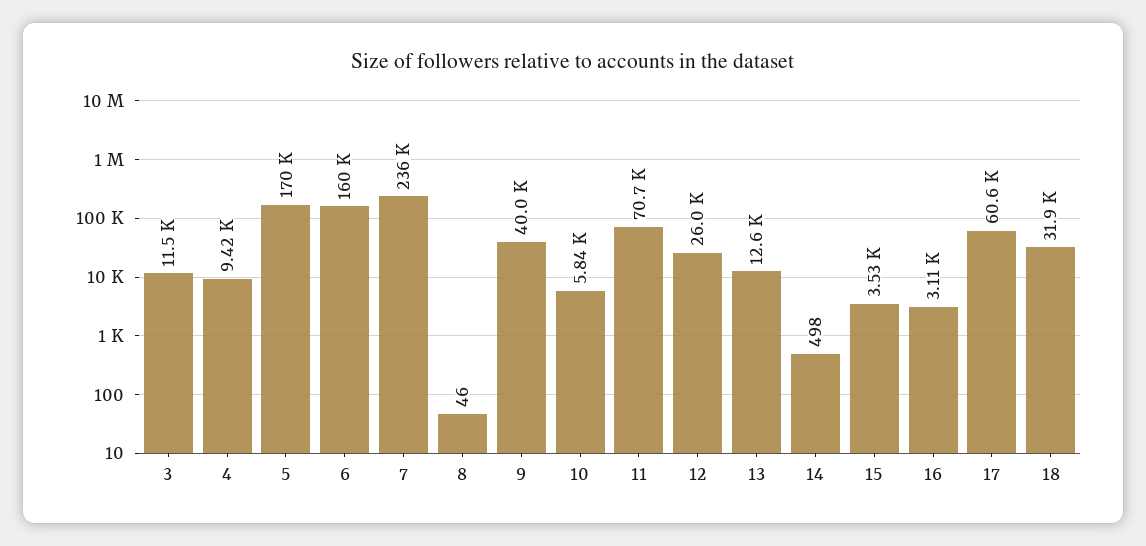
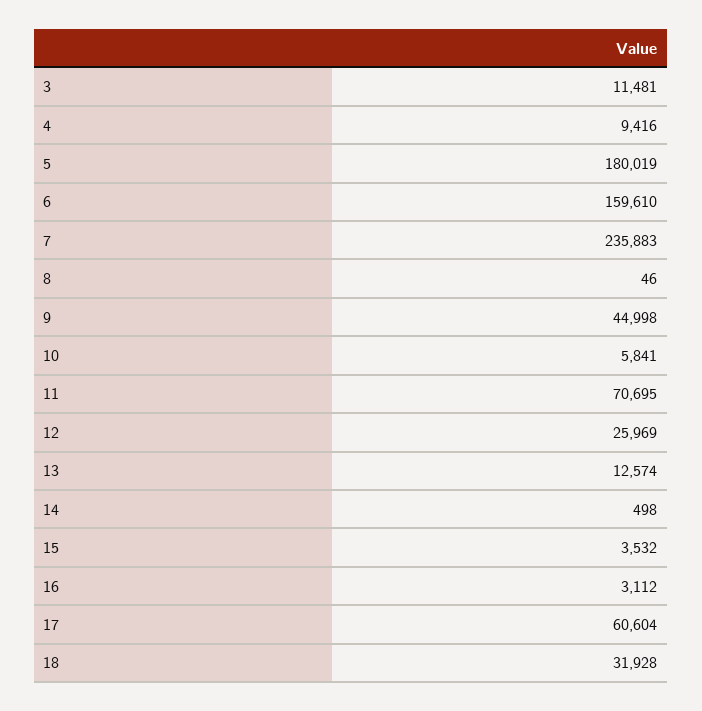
  {
    "3": 11481,
    "4": 9416,
-   "5": 170000,
+   "5": 180019,
    "6": 159610,
    "7": 235883,
    "8": 46,
-   "9": 40000,
+   "9": 44998,
    "10": 5841,
    "11": 70695,
    "12": 25969,
    "13": 12574,
    "14": 498,
    "15": 3532,
    "16": 3112,
    "17": 60604,
    "18": 31928
  }

